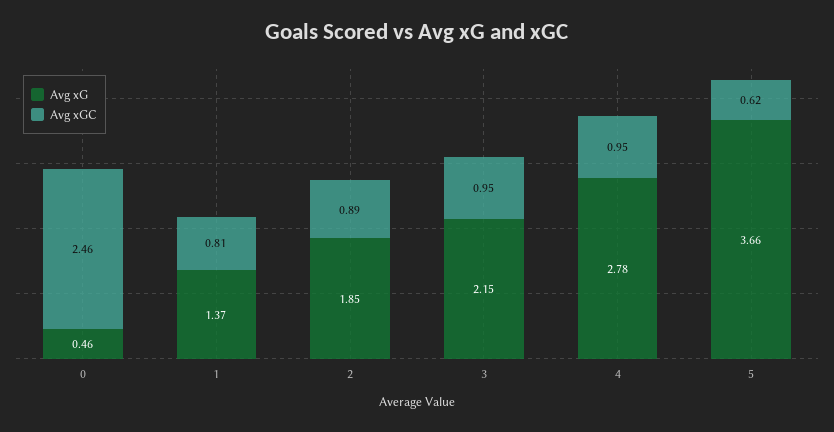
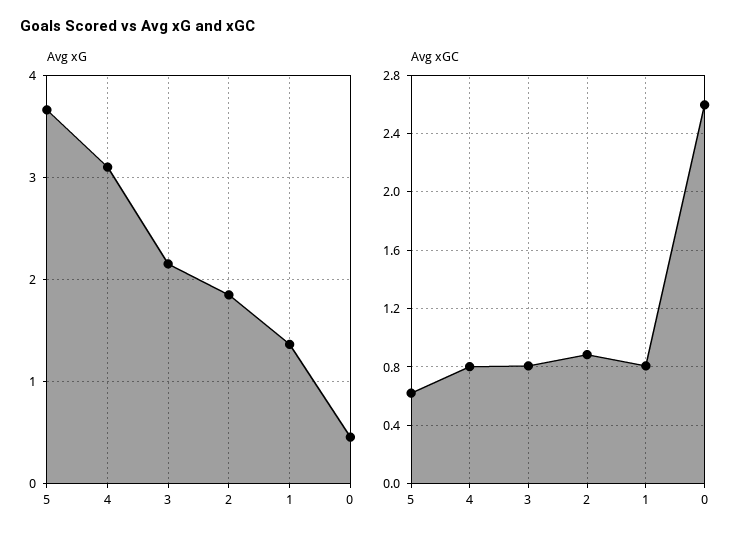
  {
    "Avg xG": {
      "0": 0.46,
      "1": 1.37,
      "2": 1.85,
      "3": 2.15,
-     "4": 2.78,
+     "4": 3.1,
      "5": 3.66
    },
    "Avg xGC": {
-     "0": 2.46,
+     "0": 2.6,
      "1": 0.81,
      "2": 0.89,
-     "3": 0.95,
+     "3": 0.8,
-     "4": 0.95,
+     "4": 0.8,
      "5": 0.62
    }
  }

